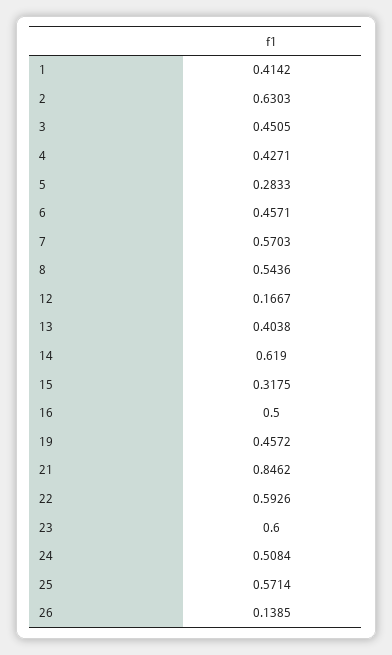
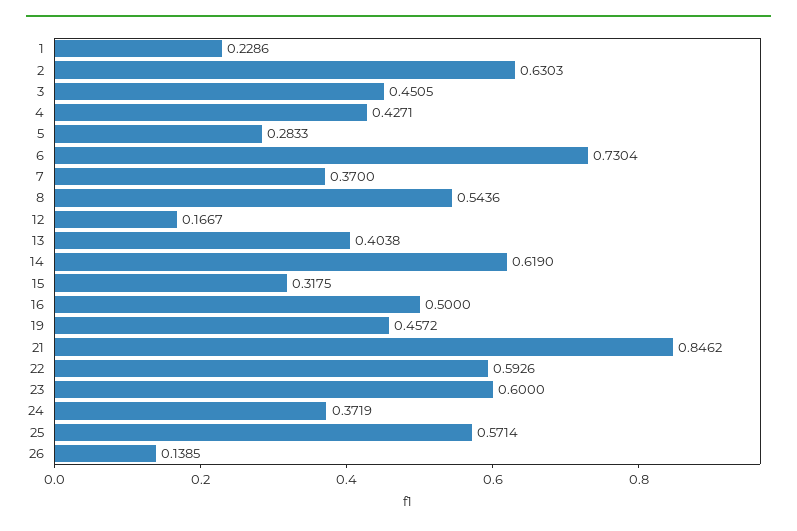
  {
-   "1": 0.4142,
+   "1": 0.2286,
    "2": 0.6303,
    "3": 0.4505,
    "4": 0.4271,
    "5": 0.2833,
-   "6": 0.4571,
+   "6": 0.7304,
-   "7": 0.5703,
+   "7": 0.37,
    "8": 0.5436,
    "12": 0.1667,
    "13": 0.4038,
    "14": 0.619,
    "15": 0.3175,
    "16": 0.5,
    "19": 0.4572,
    "21": 0.8462,
    "22": 0.5926,
    "23": 0.6,
-   "24": 0.5084,
+   "24": 0.3719,
    "25": 0.5714,
    "26": 0.1385
  }

